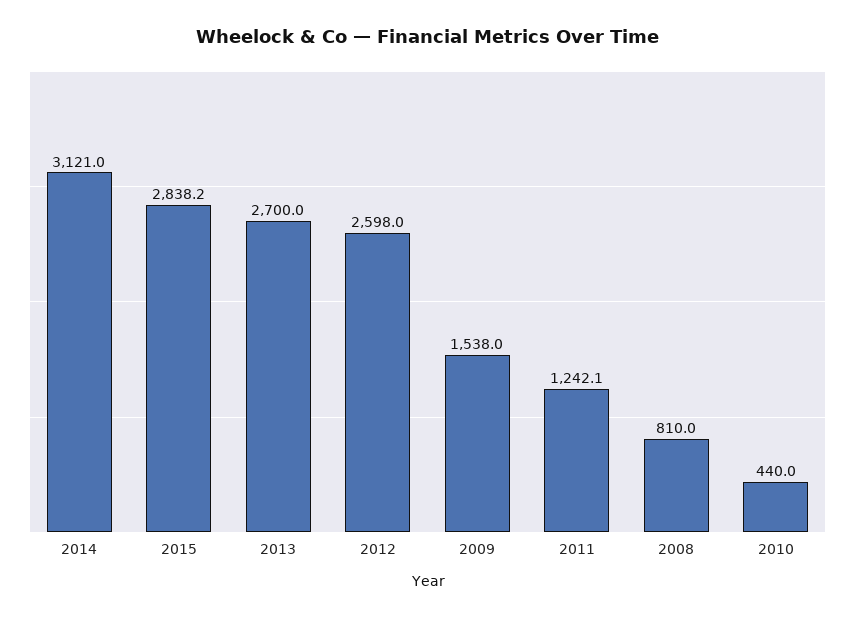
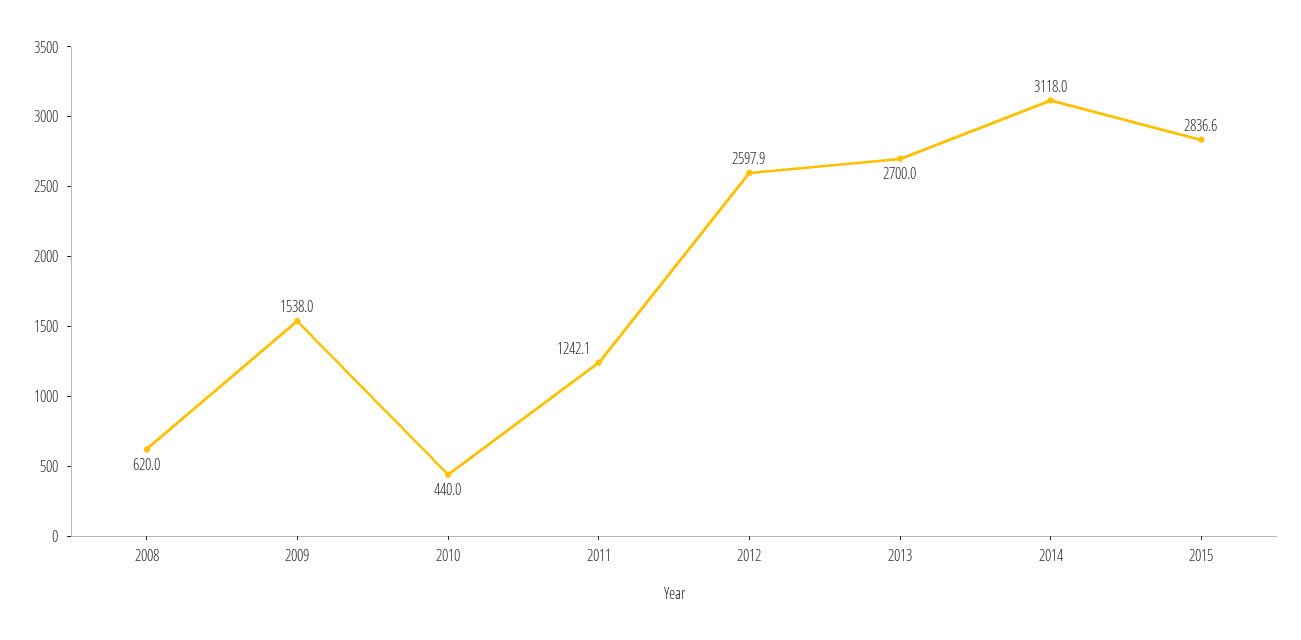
  {
-   "2014": 3121,
+   "2014": 3118,
-   "2015": 2838.2,
+   "2015": 2836.6,
    "2013": 2700,
-   "2012": 2598,
+   "2012": 2597.9,
    "2009": 1538,
    "2011": 1242.1,
-   "2008": 810,
+   "2008": 620,
    "2010": 440
  }

